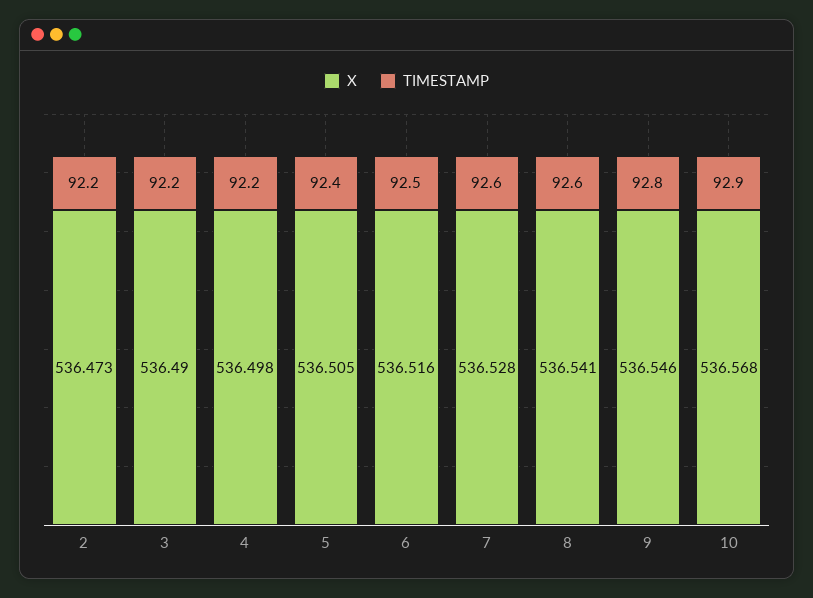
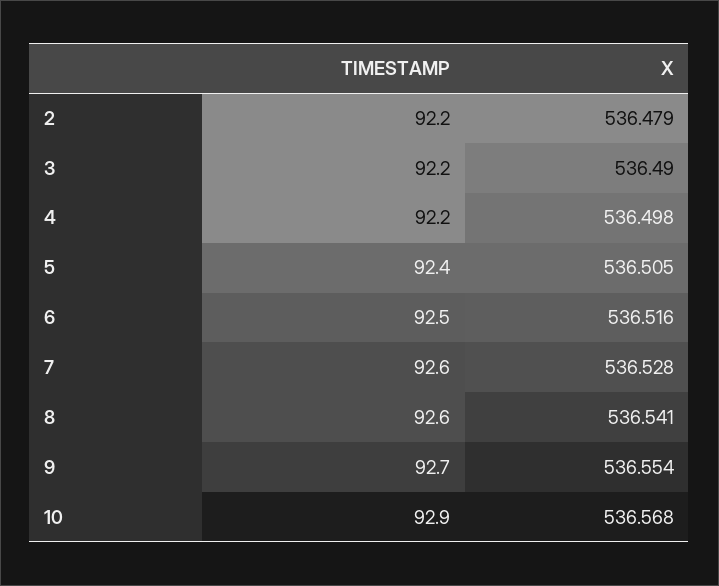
  {
    "X": {
-     "2": 536.473,
+     "2": 536.479,
      "3": 536.49,
      "4": 536.498,
      "5": 536.505,
      "6": 536.516,
      "7": 536.528,
      "8": 536.541,
-     "9": 536.546,
+     "9": 536.554,
      "10": 536.568
    },
    "TIMESTAMP": {
      "2": 92.2,
      "3": 92.2,
      "4": 92.2,
      "5": 92.4,
      "6": 92.5,
      "7": 92.6,
      "8": 92.6,
-     "9": 92.8,
+     "9": 92.7,
      "10": 92.9
    }
  }

